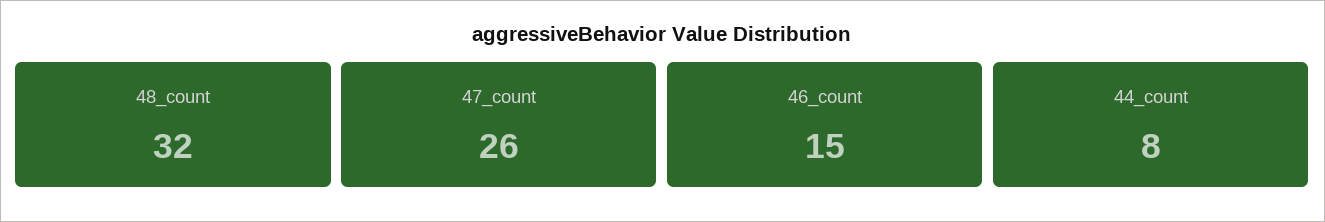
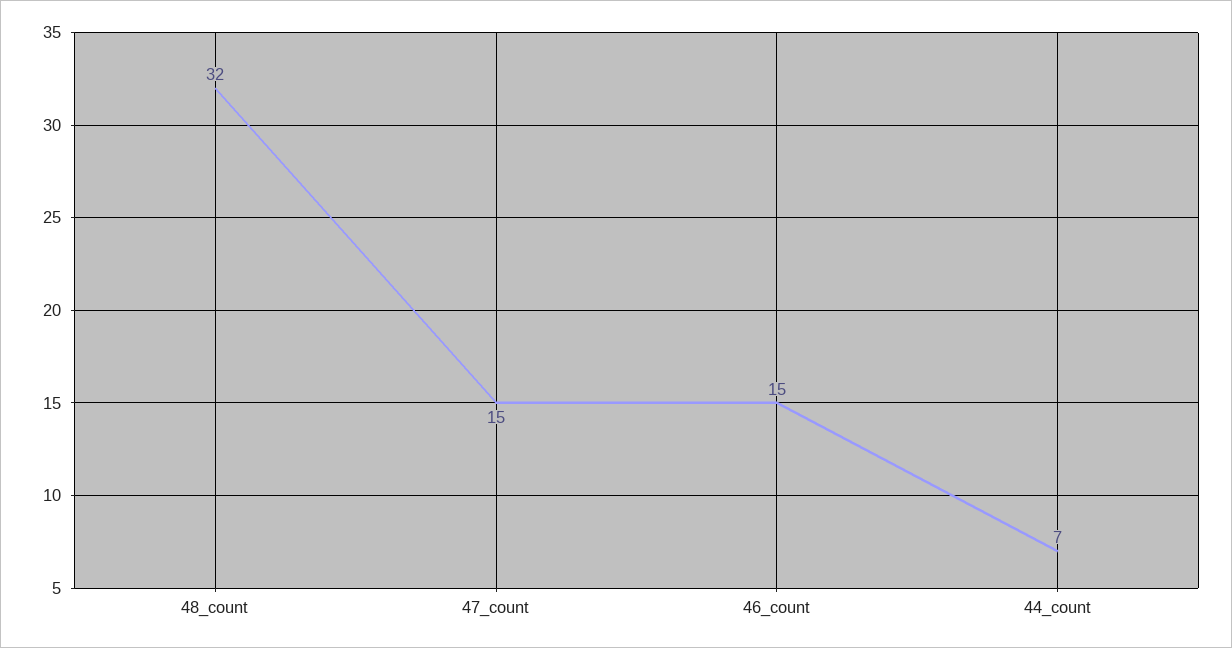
  {
    "48_count": 32,
-   "47_count": 26,
+   "47_count": 15,
    "46_count": 15,
-   "44_count": 8
+   "44_count": 7
  }

